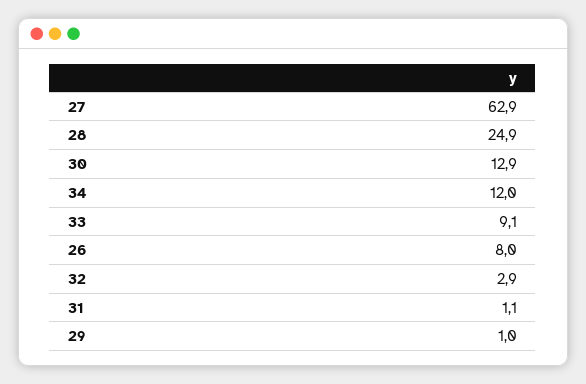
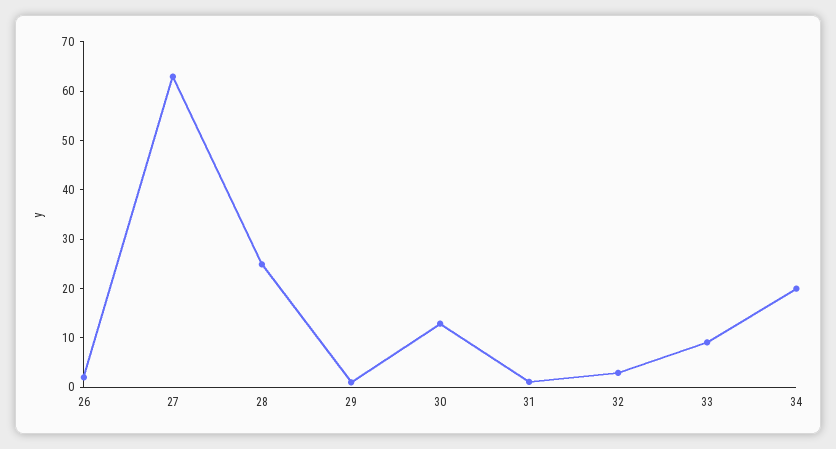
  {
    "27": 62.9,
    "28": 24.9,
    "30": 12.9,
-   "34": 12,
+   "34": 20,
    "33": 9.1,
-   "26": 8,
+   "26": 2,
    "32": 2.9,
    "31": 1.1,
    "29": 1
  }

